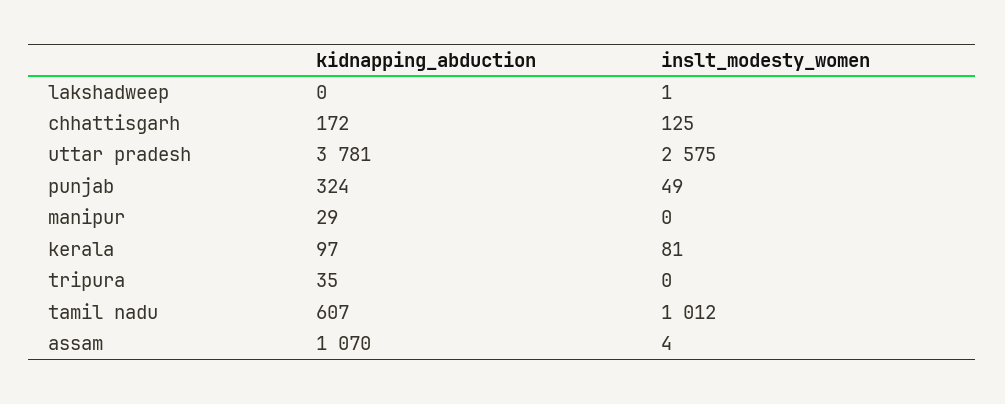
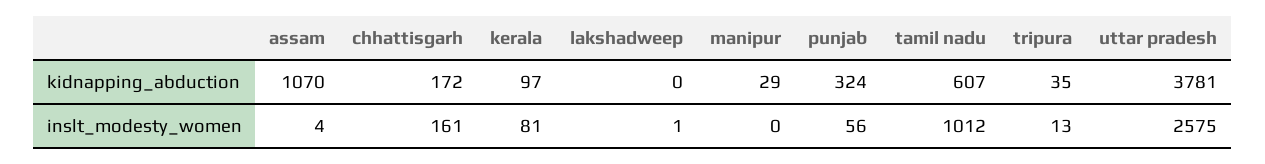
  {
    "kidnapping_abduction": {
      "lakshadweep": 0,
      "chhattisgarh": 172,
      "uttar pradesh": 3781,
      "punjab": 324,
      "manipur": 29,
      "kerala": 97,
      "tripura": 35,
      "tamil nadu": 607,
      "assam": 1070
    },
    "inslt_modesty_women": {
      "lakshadweep": 1,
-     "chhattisgarh": 125,
+     "chhattisgarh": 161,
      "uttar pradesh": 2575,
-     "punjab": 49,
+     "punjab": 56,
      "manipur": 0,
      "kerala": 81,
-     "tripura": 0,
+     "tripura": 13,
      "tamil nadu": 1012,
      "assam": 4
    }
  }

